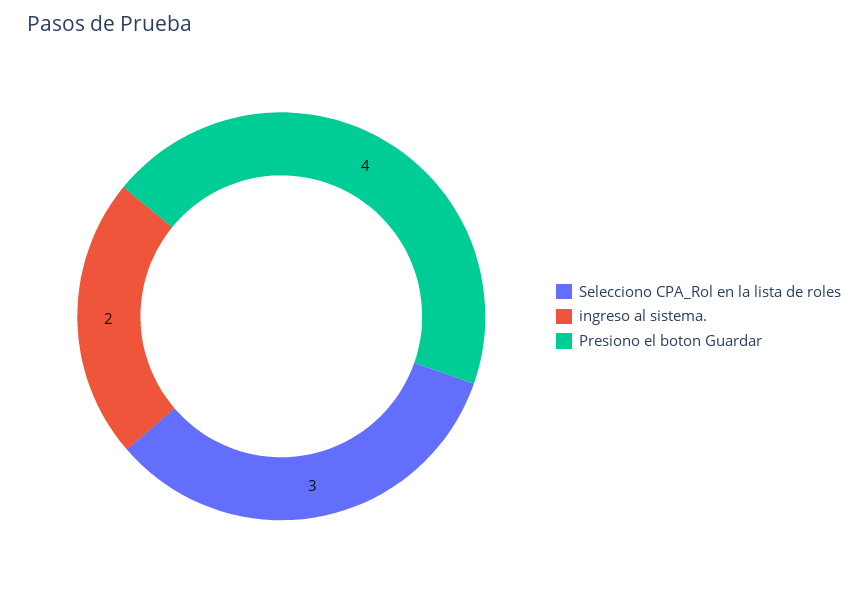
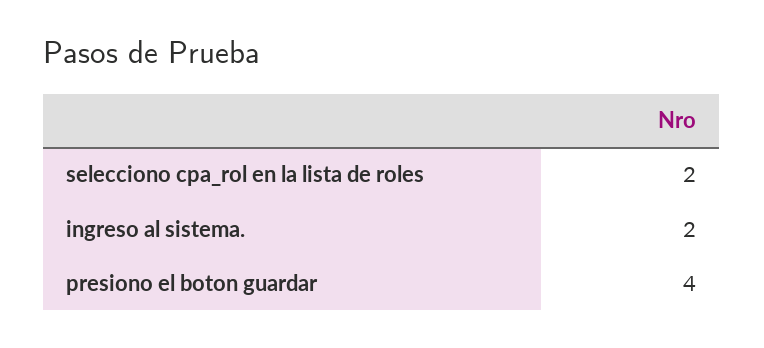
  {
-   "Selecciono CPA_Rol en la lista de roles": 3,
+   "Selecciono CPA_Rol en la lista de roles": 2,
    "ingreso al sistema.": 2,
    "Presiono el boton Guardar": 4
  }

